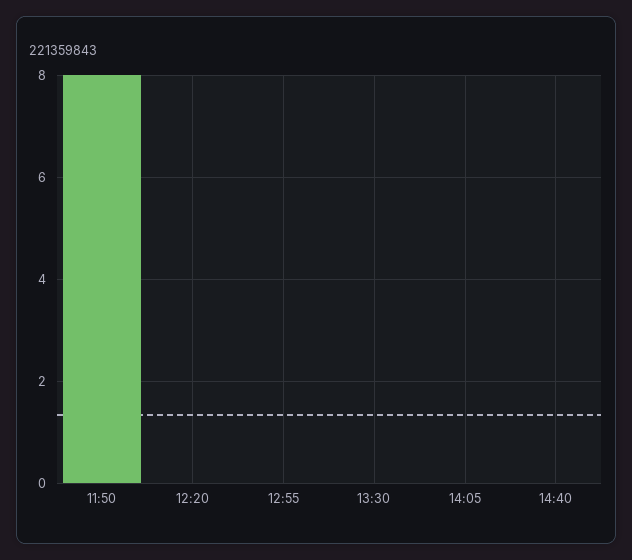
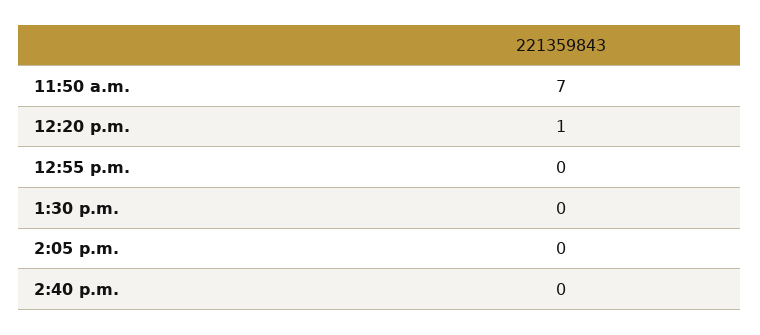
  {
-   "11:50": 8,
+   "11:50": 7,
-   "12:20": 0,
+   "12:20": 1,
    "12:55": 0,
    "13:30": 0,
    "14:05": 0,
    "14:40": 0
  }

